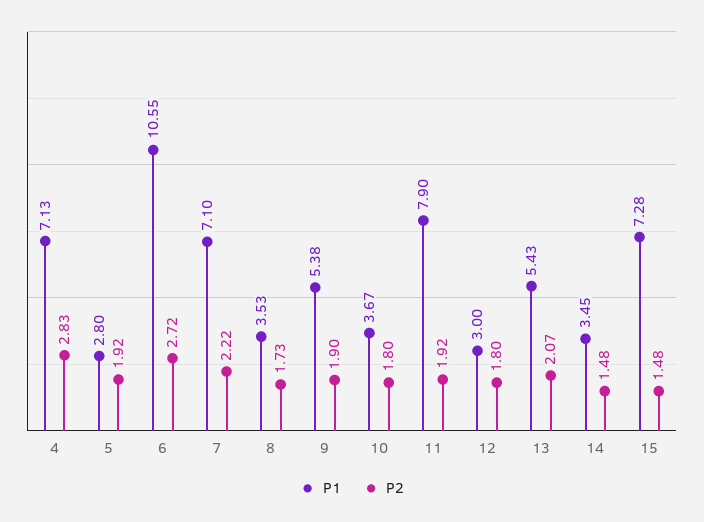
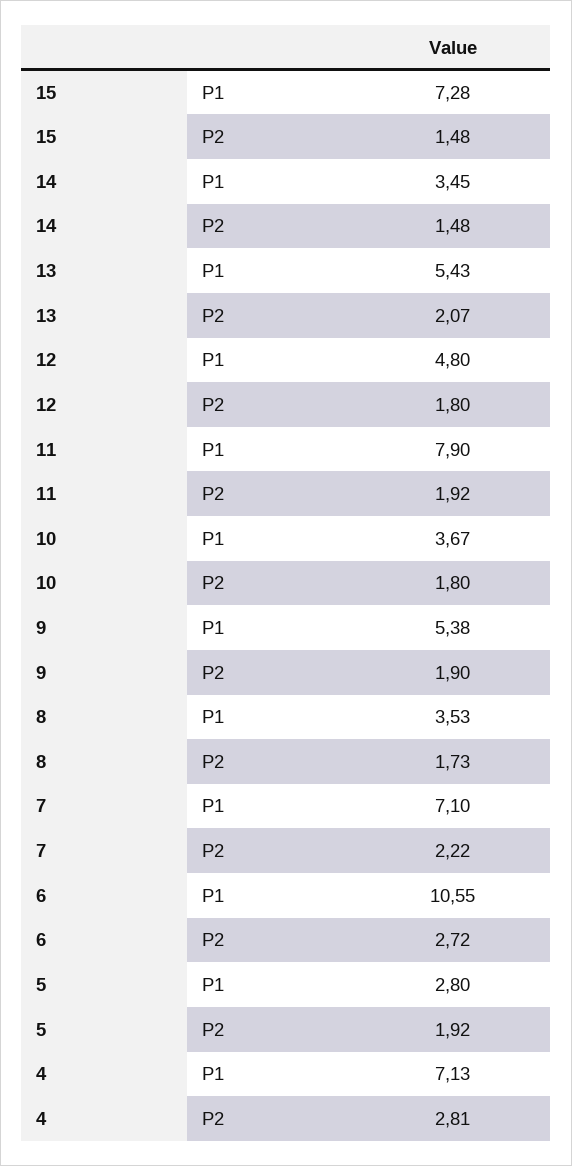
  {
    "P1": {
      "4": 7.13,
      "5": 2.8,
      "6": 10.55,
      "7": 7.1,
      "8": 3.53,
      "9": 5.38,
      "10": 3.67,
      "11": 7.9,
-     "12": 3,
+     "12": 4.8,
      "13": 5.43,
      "14": 3.45,
      "15": 7.28
    },
    "P2": {
-     "4": 2.83,
+     "4": 2.81,
      "5": 1.92,
      "6": 2.72,
      "7": 2.22,
      "8": 1.73,
      "9": 1.9,
      "10": 1.8,
      "11": 1.92,
      "12": 1.8,
      "13": 2.07,
      "14": 1.48,
      "15": 1.48
    }
  }

